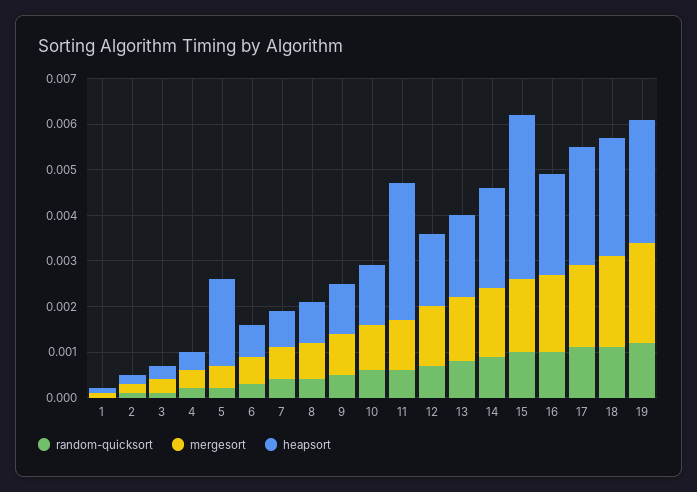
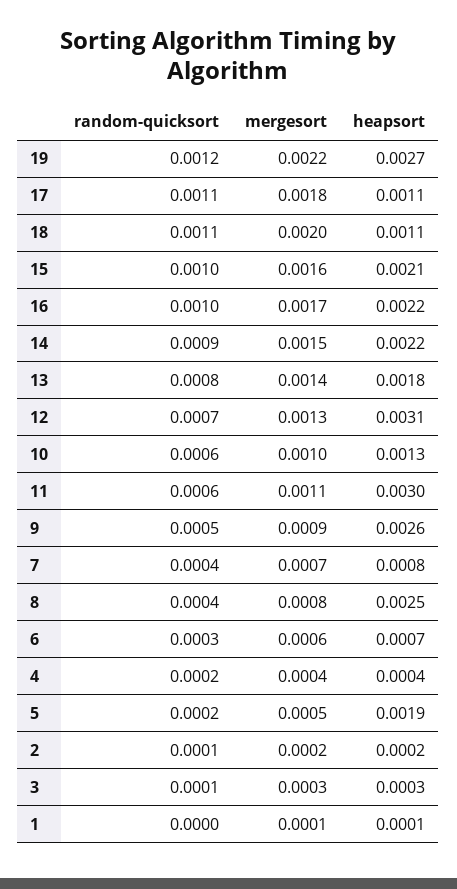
  {
    "random-quicksort": {
      "1": 0,
      "2": 0.0001,
      "3": 0.0001,
      "4": 0.0002,
      "5": 0.0002,
      "6": 0.0003,
      "7": 0.0004,
      "8": 0.0004,
      "9": 0.0005,
      "10": 0.0006,
      "11": 0.0006,
      "12": 0.0007,
      "13": 0.0008,
      "14": 0.0009,
      "15": 0.001,
      "16": 0.001,
      "17": 0.0011,
      "18": 0.0011,
      "19": 0.0012
    },
    "mergesort": {
      "1": 0.0001,
      "2": 0.0002,
      "3": 0.0003,
      "4": 0.0004,
      "5": 0.0005,
      "6": 0.0006,
      "7": 0.0007,
      "8": 0.0008,
      "9": 0.0009,
      "10": 0.001,
      "11": 0.0011,
      "12": 0.0013,
      "13": 0.0014,
      "14": 0.0015,
      "15": 0.0016,
      "16": 0.0017,
      "17": 0.0018,
      "18": 0.002,
      "19": 0.0022
    },
    "heapsort": {
      "1": 0.0001,
      "2": 0.0002,
      "3": 0.0003,
      "4": 0.0004,
      "5": 0.0019,
      "6": 0.0007,
      "7": 0.0008,
-     "8": 0.001,
+     "8": 0.0025,
-     "9": 0.001,
+     "9": 0.0026,
      "10": 0.0013,
      "11": 0.003,
-     "12": 0.0015,
+     "12": 0.0031,
      "13": 0.0018,
      "14": 0.0022,
-     "15": 0.0035,
+     "15": 0.0021,
      "16": 0.0022,
-     "17": 0.0025,
+     "17": 0.0011,
-     "18": 0.0025,
+     "18": 0.0011,
      "19": 0.0027
    }
  }

